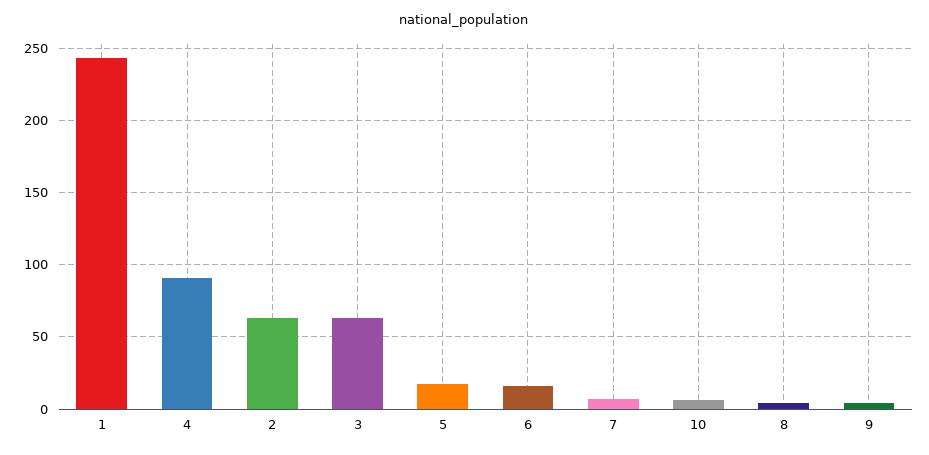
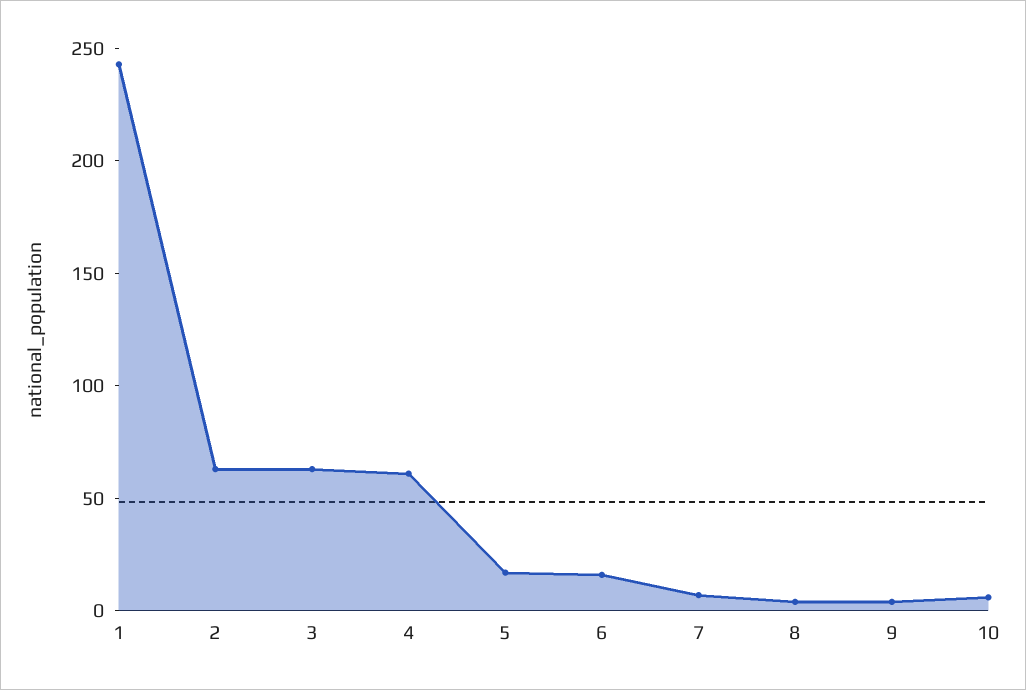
  {
    "1": 245,
-   "4": 90,
+   "4": 60,
    "2": 65,
    "3": 65,
    "5": 15,
    "6": 15,
    "7": 5,
    "10": 5,
    "8": 5,
    "9": 5
  }

